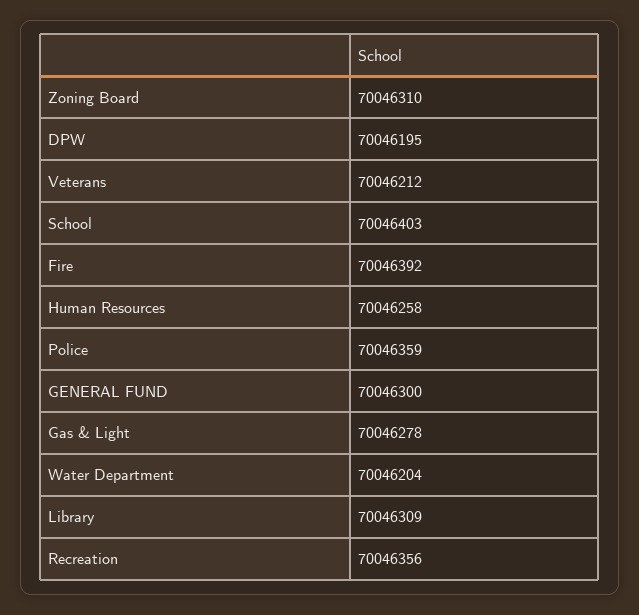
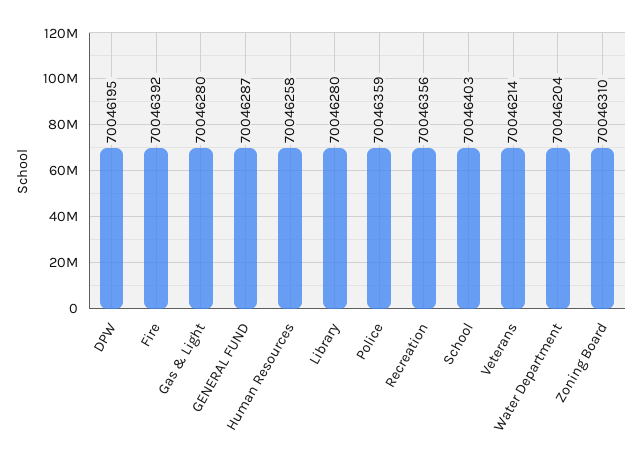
  {
    "Zoning Board": 70046310,
    "DPW": 70046195,
-   "Veterans": 70046212,
+   "Veterans": 70046214,
    "School": 70046403,
    "Fire": 70046392,
    "Human Resources": 70046258,
    "Police": 70046359,
-   "GENERAL FUND": 70046300,
+   "GENERAL FUND": 70046287,
-   "Gas & Light": 70046278,
+   "Gas & Light": 70046280,
    "Water Department": 70046204,
-   "Library": 70046309,
+   "Library": 70046280,
    "Recreation": 70046356
  }

